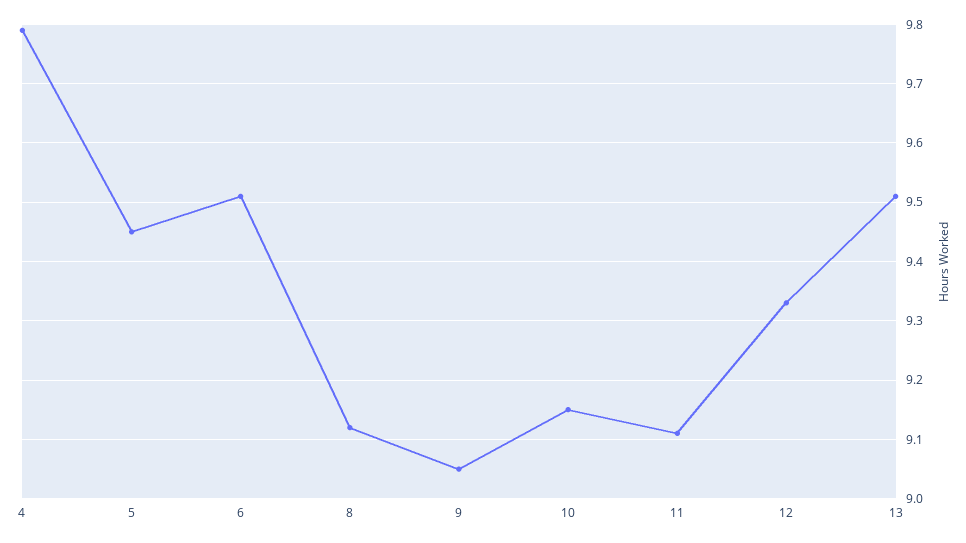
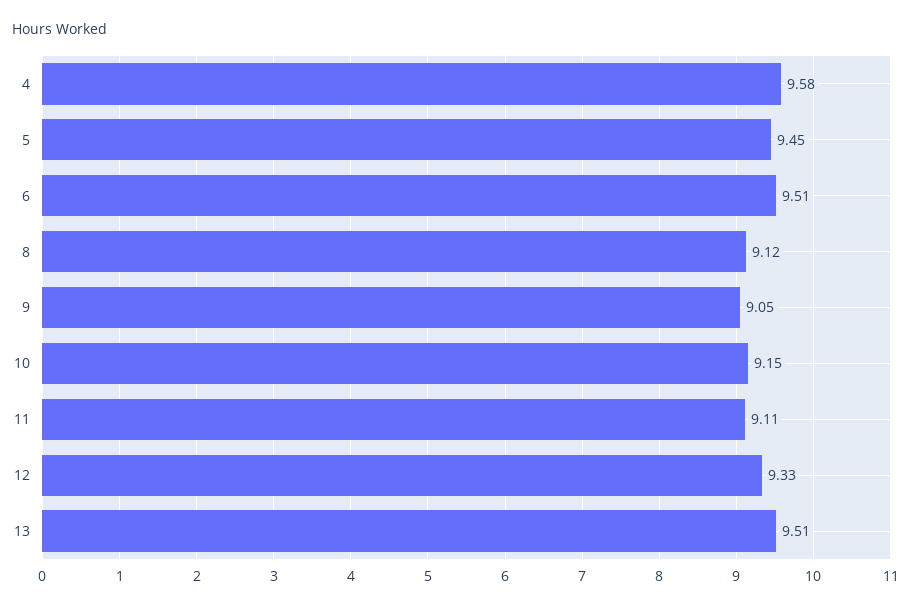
  {
-   "4": 9.8,
+   "4": 9.58,
    "5": 9.45,
    "6": 9.51,
    "8": 9.12,
    "9": 9.05,
    "10": 9.15,
    "11": 9.11,
    "12": 9.33,
    "13": 9.51
  }

